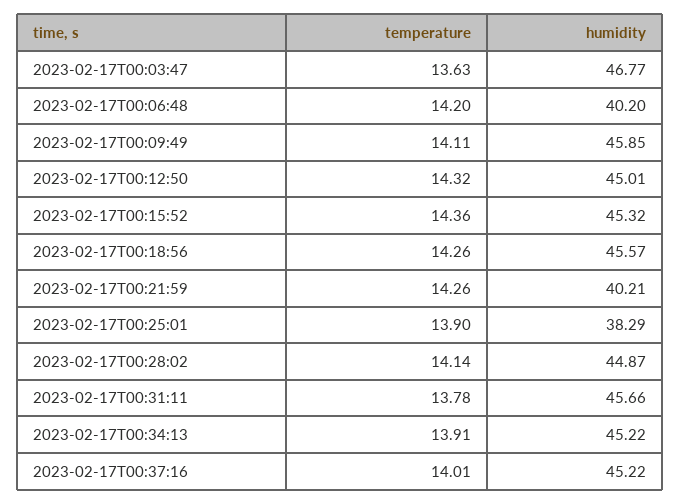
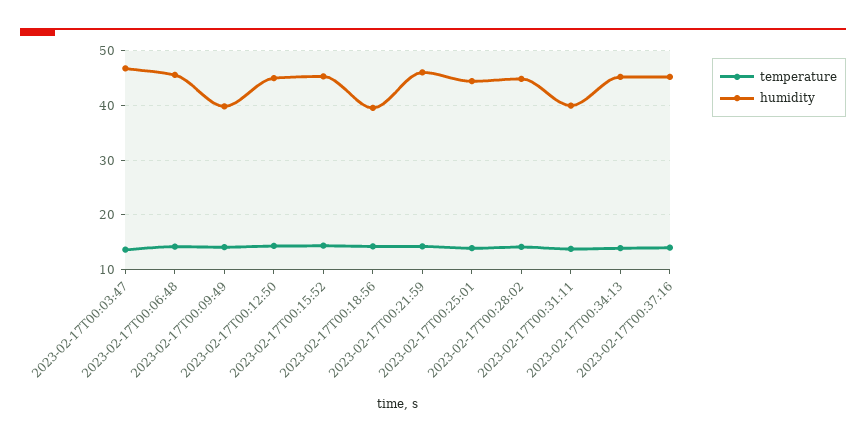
  {
    "temperature": {
      "2023-02-17T00:03:47": 13.63,
      "2023-02-17T00:06:48": 14.2,
      "2023-02-17T00:09:49": 14.11,
      "2023-02-17T00:12:50": 14.32,
      "2023-02-17T00:15:52": 14.36,
      "2023-02-17T00:18:56": 14.26,
      "2023-02-17T00:21:59": 14.26,
      "2023-02-17T00:25:01": 13.9,
      "2023-02-17T00:28:02": 14.14,
      "2023-02-17T00:31:11": 13.78,
      "2023-02-17T00:34:13": 13.91,
      "2023-02-17T00:37:16": 14.01
    },
    "humidity": {
      "2023-02-17T00:03:47": 46.77,
-     "2023-02-17T00:06:48": 40.2,
+     "2023-02-17T00:06:48": 46,
-     "2023-02-17T00:09:49": 45.85,
+     "2023-02-17T00:09:49": 40,
      "2023-02-17T00:12:50": 45.01,
      "2023-02-17T00:15:52": 45.32,
-     "2023-02-17T00:18:56": 45.57,
+     "2023-02-17T00:18:56": 40,
-     "2023-02-17T00:21:59": 40.21,
+     "2023-02-17T00:21:59": 46,
-     "2023-02-17T00:25:01": 38.29,
+     "2023-02-17T00:25:01": 44,
      "2023-02-17T00:28:02": 44.87,
-     "2023-02-17T00:31:11": 45.66,
+     "2023-02-17T00:31:11": 40,
      "2023-02-17T00:34:13": 45.22,
      "2023-02-17T00:37:16": 45.22
    }
  }

